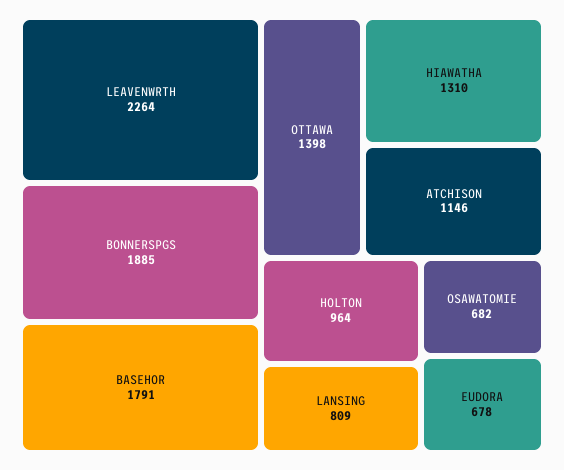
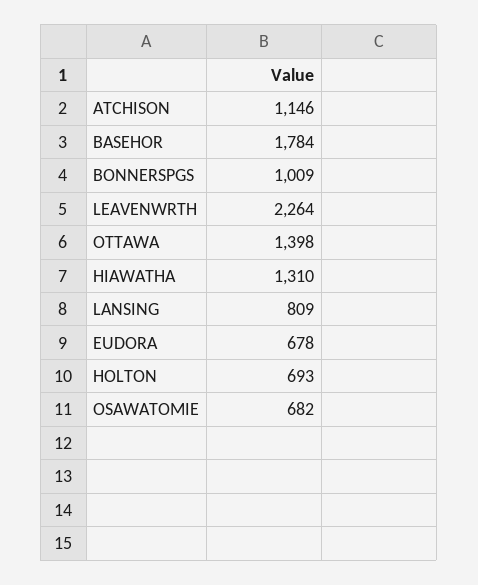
  {
    "LEAVENWRTH": 2264,
-   "BONNERSPGS": 1885,
+   "BONNERSPGS": 1009,
-   "BASEHOR": 1791,
+   "BASEHOR": 1784,
    "OTTAWA": 1398,
    "HIAWATHA": 1310,
    "ATCHISON": 1146,
-   "HOLTON": 964,
+   "HOLTON": 693,
    "LANSING": 809,
    "OSAWATOMIE": 682,
    "EUDORA": 678
  }

